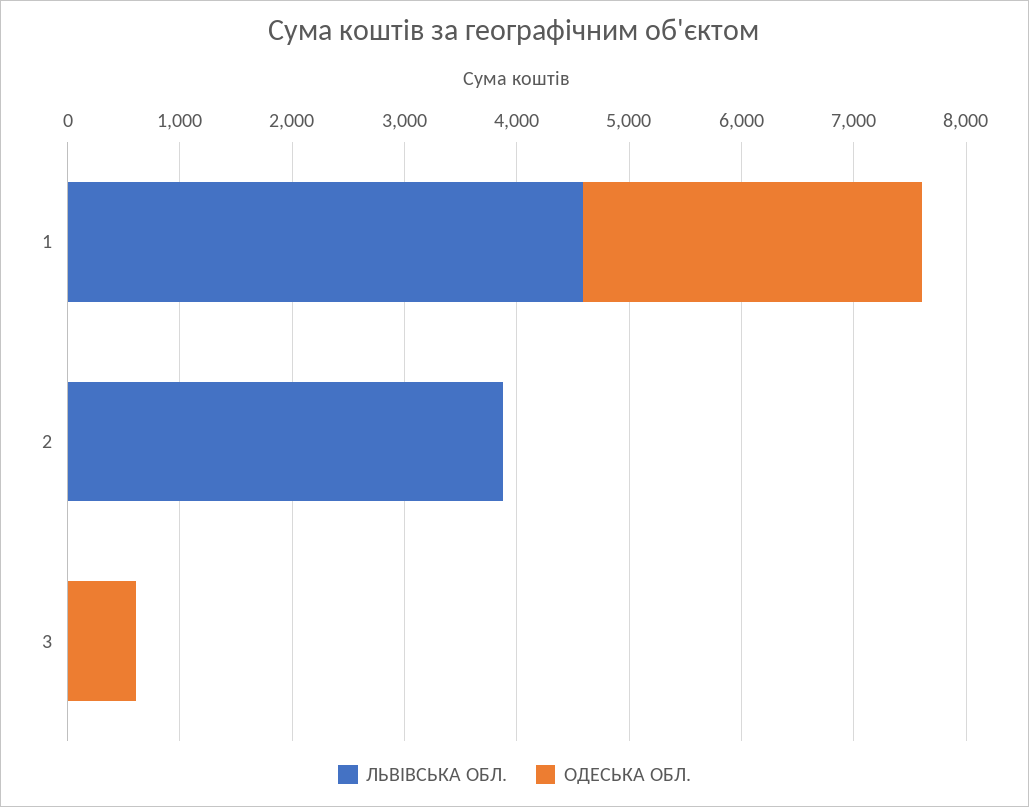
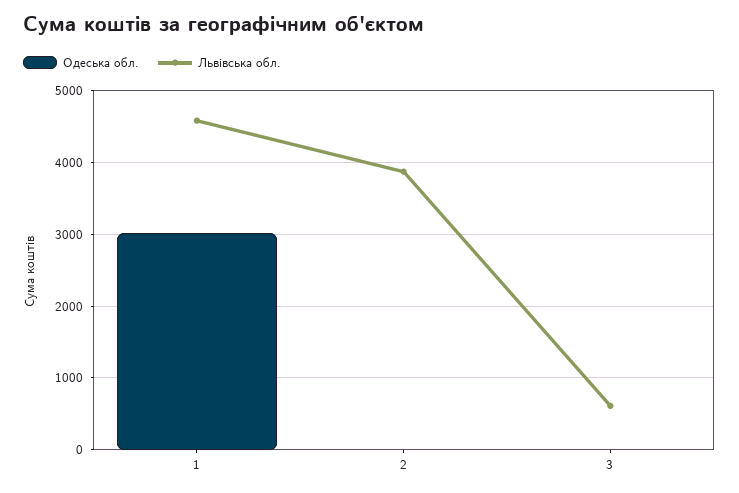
  {
    "ЛЬВІВСЬКА ОБЛ.": {
      "1": 4600,
      "2": 3900,
-     "3": 0
+     "3": 600
    },
    "ОДЕСЬКА ОБЛ.": {
      "1": 3000,
      "2": 0,
-     "3": 600
+     "3": 0
    }
  }

